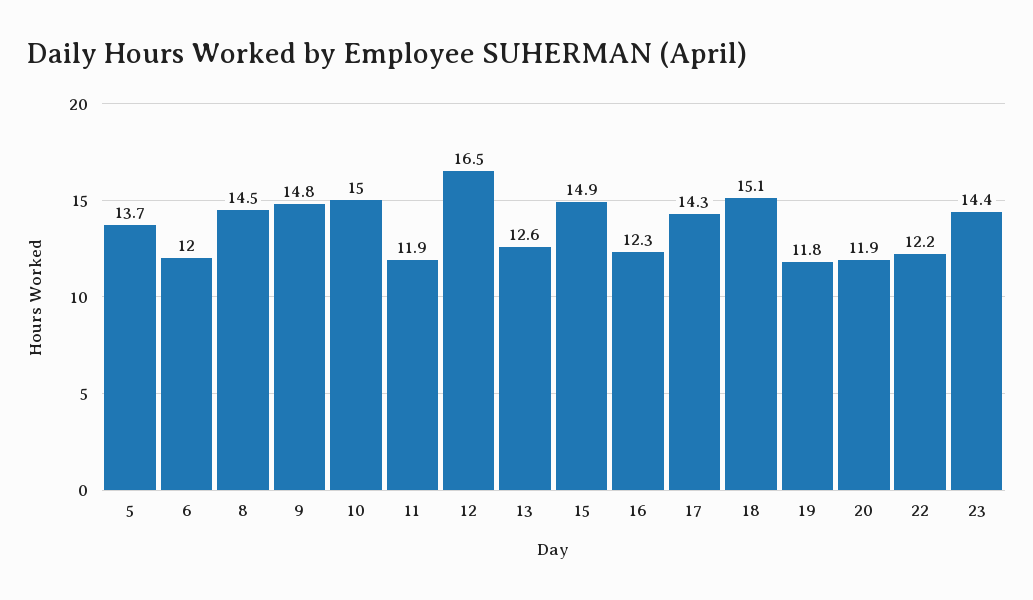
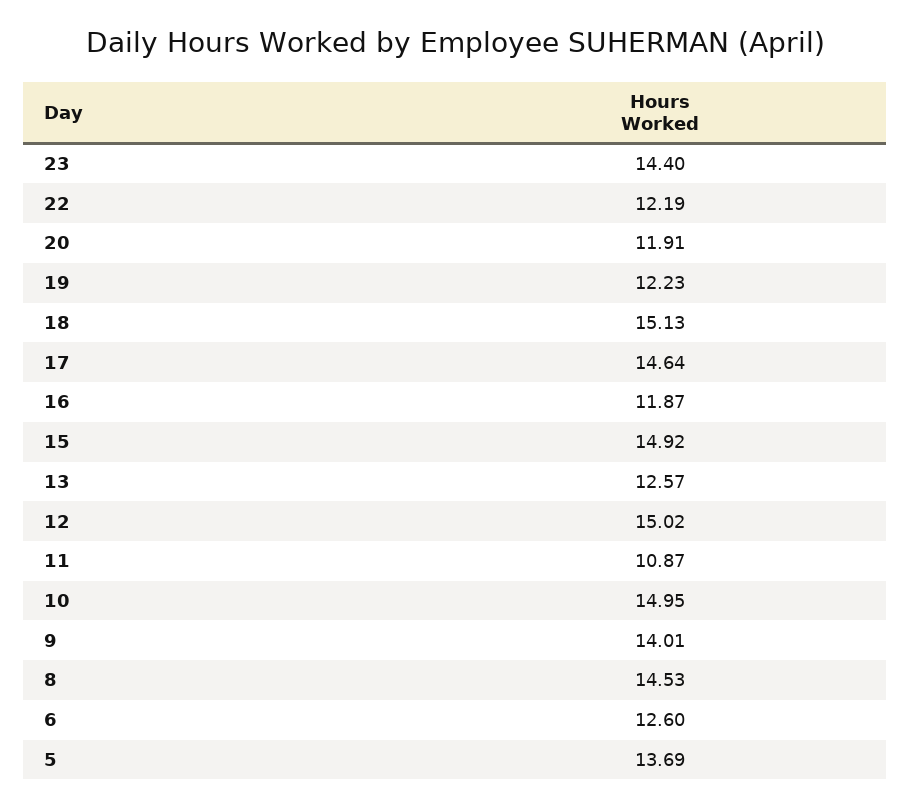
  {
    "5": 13.69,
-   "6": 12,
+   "6": 12.6,
    "8": 14.53,
-   "9": 14.8,
+   "9": 14.01,
    "10": 14.95,
-   "11": 11.9,
+   "11": 10.87,
-   "12": 16.5,
+   "12": 15.02,
    "13": 12.57,
    "15": 14.92,
-   "16": 12.3,
+   "16": 11.87,
-   "17": 14.3,
+   "17": 14.64,
    "18": 15.13,
-   "19": 11.8,
+   "19": 12.23,
    "20": 11.91,
    "22": 12.19,
    "23": 14.4
  }

